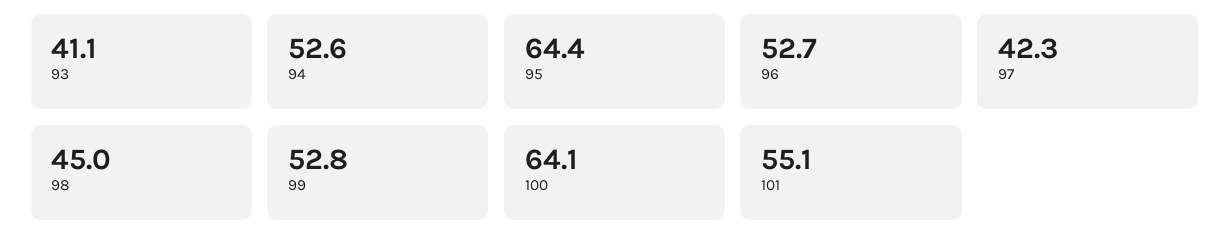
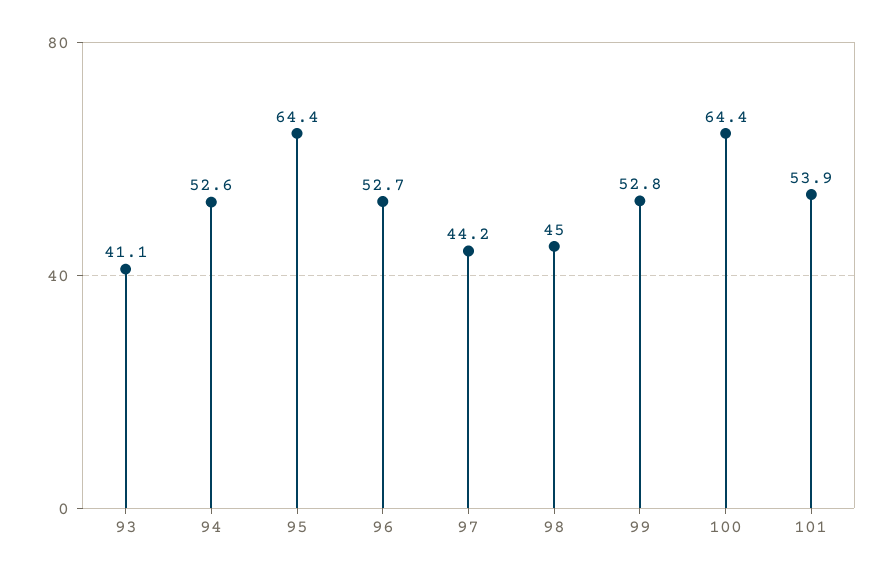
  {
    "93": 41.1,
    "94": 52.6,
    "95": 64.4,
    "96": 52.7,
-   "97": 42.3,
+   "97": 44.2,
    "98": 45,
    "99": 52.8,
-   "100": 64.1,
+   "100": 64.4,
-   "101": 55.1
+   "101": 53.9
  }

